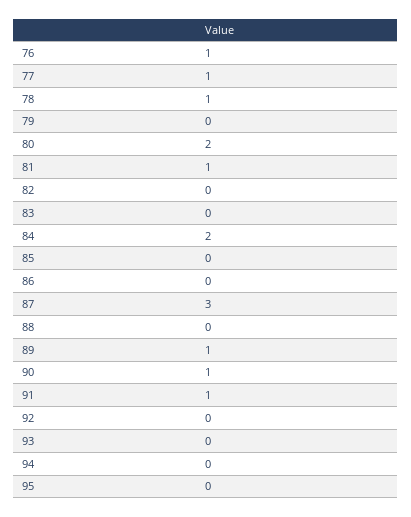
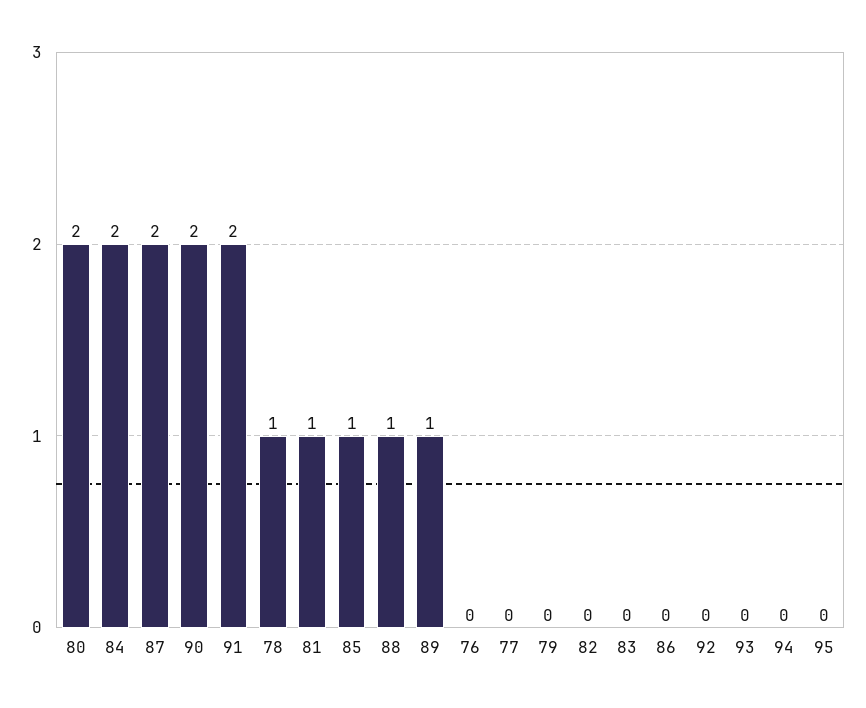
  {
-   "76": 1,
+   "76": 0,
-   "77": 1,
+   "77": 0,
    "78": 1,
    "79": 0,
    "80": 2,
    "81": 1,
    "82": 0,
    "83": 0,
    "84": 2,
-   "85": 0,
+   "85": 1,
    "86": 0,
-   "87": 3,
+   "87": 2,
-   "88": 0,
+   "88": 1,
    "89": 1,
-   "90": 1,
+   "90": 2,
-   "91": 1,
+   "91": 2,
    "92": 0,
    "93": 0,
    "94": 0,
    "95": 0
  }

